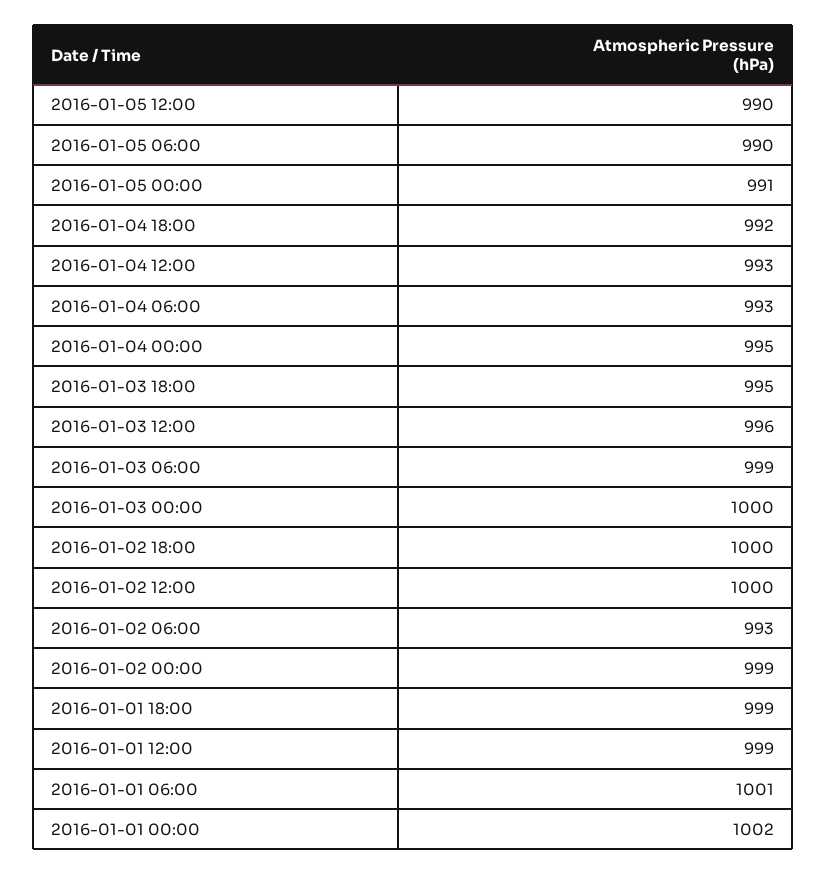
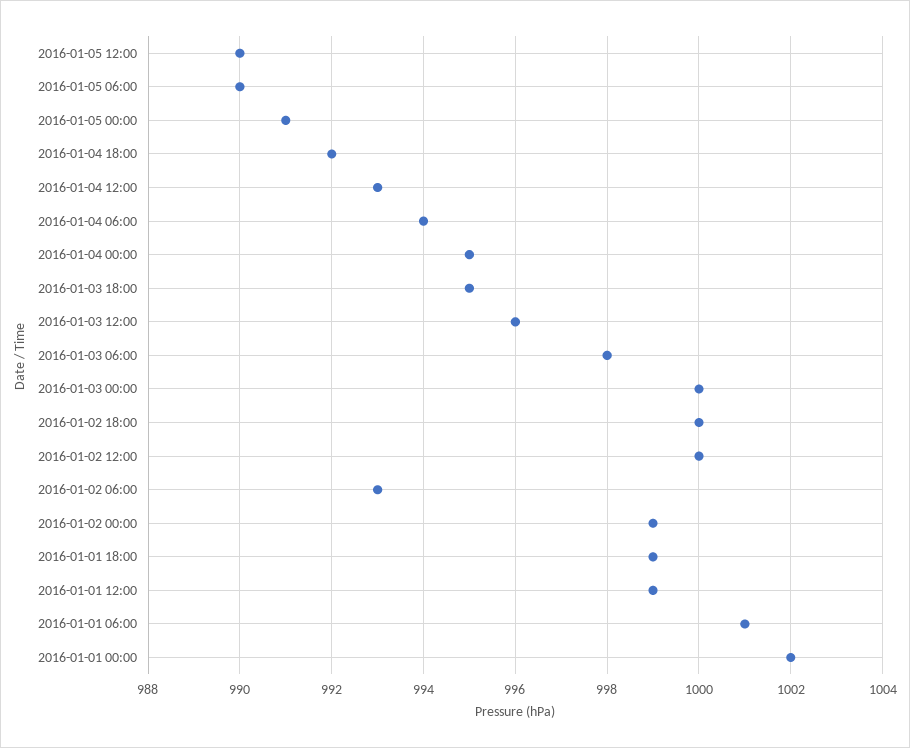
  {
    "2016-01-05 12:00": 990,
    "2016-01-05 06:00": 990,
    "2016-01-05 00:00": 991,
    "2016-01-04 18:00": 992,
    "2016-01-04 12:00": 993,
-   "2016-01-04 06:00": 993,
+   "2016-01-04 06:00": 994,
    "2016-01-04 00:00": 995,
    "2016-01-03 18:00": 995,
    "2016-01-03 12:00": 996,
-   "2016-01-03 06:00": 999,
+   "2016-01-03 06:00": 998,
    "2016-01-03 00:00": 1000,
    "2016-01-02 18:00": 1000,
    "2016-01-02 12:00": 1000,
    "2016-01-02 06:00": 993,
    "2016-01-02 00:00": 999,
    "2016-01-01 18:00": 999,
    "2016-01-01 12:00": 999,
    "2016-01-01 06:00": 1001,
    "2016-01-01 00:00": 1002
  }

